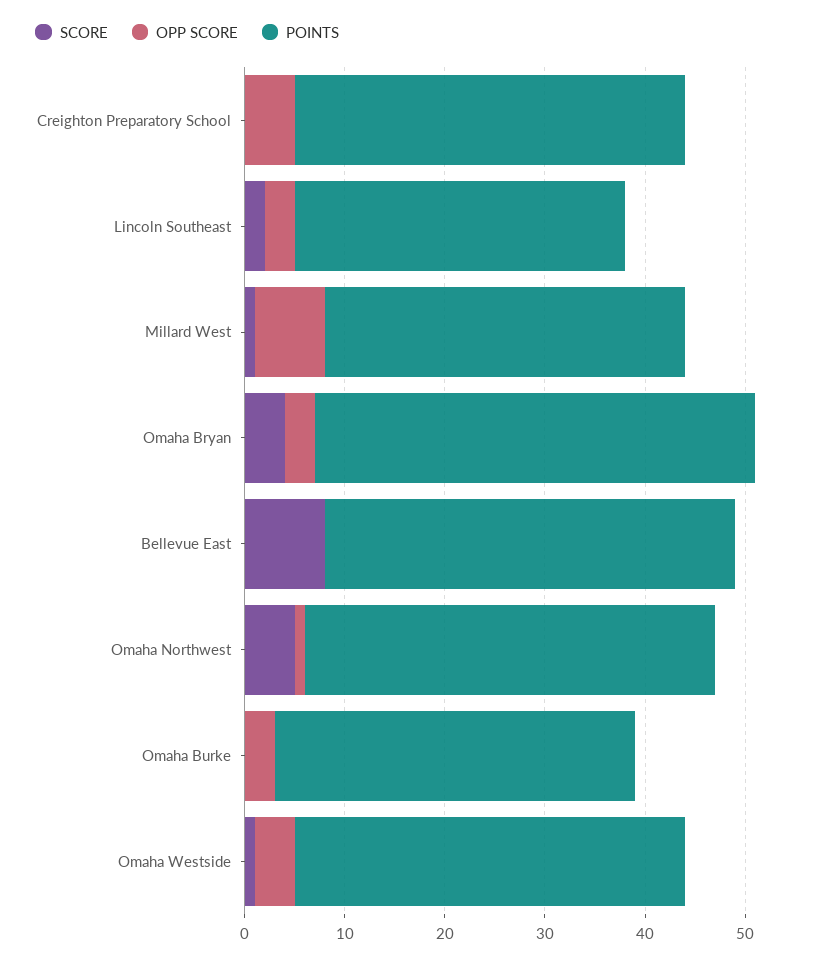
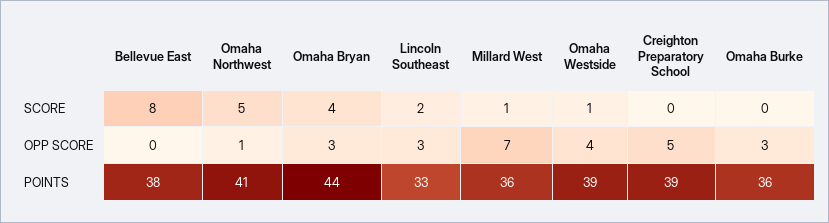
  {
    "SCORE": {
      "Creighton Preparatory School": 0,
      "Lincoln Southeast": 2,
      "Millard West": 1,
      "Omaha Bryan": 4,
      "Bellevue East": 8,
      "Omaha Northwest": 5,
      "Omaha Burke": 0,
      "Omaha Westside": 1
    },
    "OPP SCORE": {
      "Creighton Preparatory School": 5,
      "Lincoln Southeast": 3,
      "Millard West": 7,
      "Omaha Bryan": 3,
      "Bellevue East": 0,
      "Omaha Northwest": 1,
      "Omaha Burke": 3,
      "Omaha Westside": 4
    },
    "POINTS": {
      "Creighton Preparatory School": 39,
      "Lincoln Southeast": 33,
      "Millard West": 36,
      "Omaha Bryan": 44,
-     "Bellevue East": 41,
+     "Bellevue East": 38,
      "Omaha Northwest": 41,
      "Omaha Burke": 36,
      "Omaha Westside": 39
    }
  }

